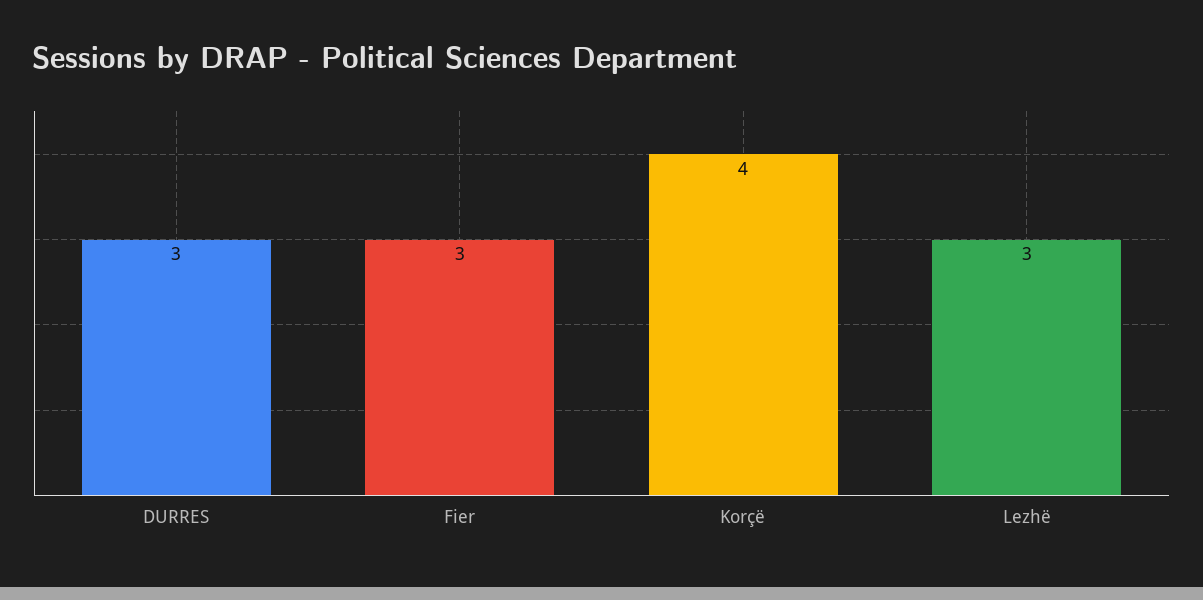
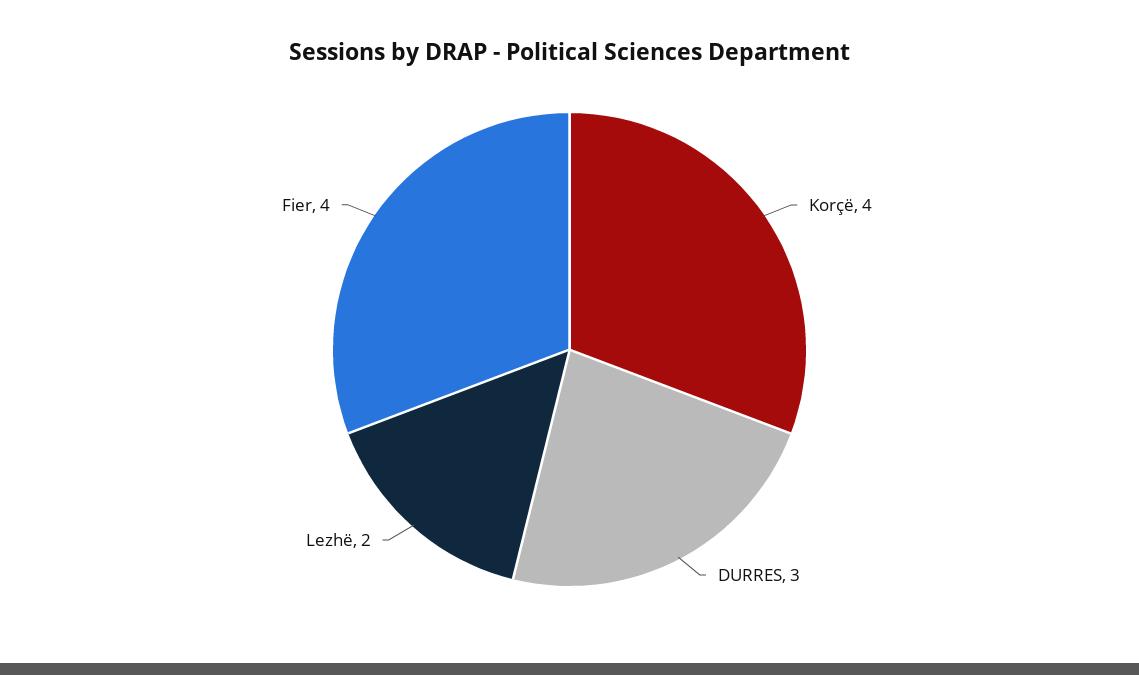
  {
    "DURRES": 3,
-   "Fier": 3,
+   "Fier": 4,
    "Korçë": 4,
-   "Lezhë": 3
+   "Lezhë": 2
  }

